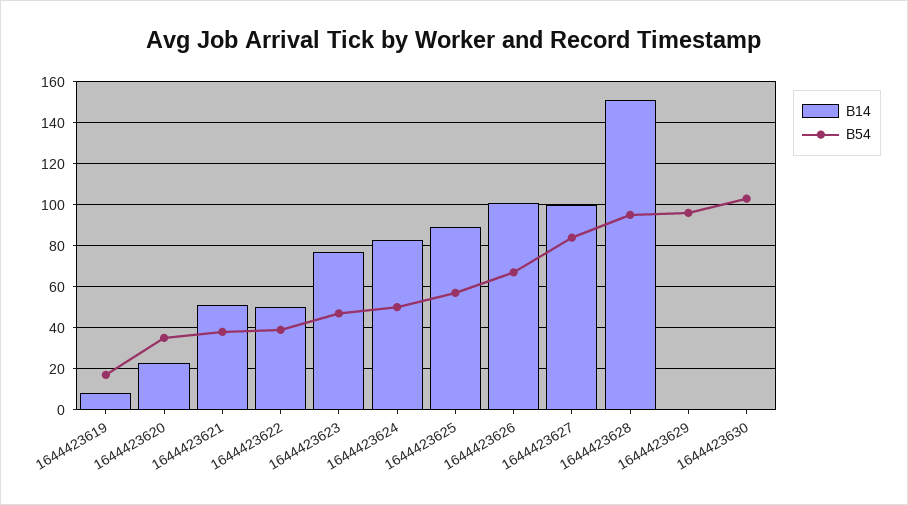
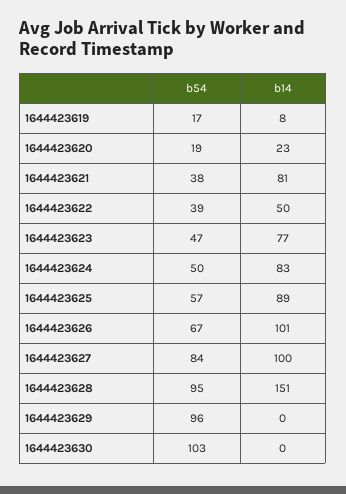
  {
    "B14": {
      "1644423619": 8,
      "1644423620": 23,
-     "1644423621": 50,
+     "1644423621": 81,
      "1644423622": 50,
      "1644423623": 77,
      "1644423624": 83,
      "1644423625": 89,
      "1644423626": 101,
      "1644423627": 100,
      "1644423628": 151,
      "1644423629": 0,
      "1644423630": 0
    },
    "B54": {
      "1644423619": 17,
-     "1644423620": 35,
+     "1644423620": 19,
      "1644423621": 38,
      "1644423622": 39,
      "1644423623": 47,
      "1644423624": 50,
      "1644423625": 57,
      "1644423626": 67,
      "1644423627": 84,
      "1644423628": 95,
      "1644423629": 96,
      "1644423630": 103
    }
  }

